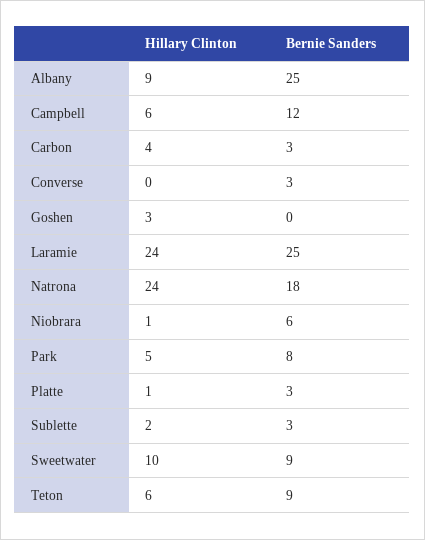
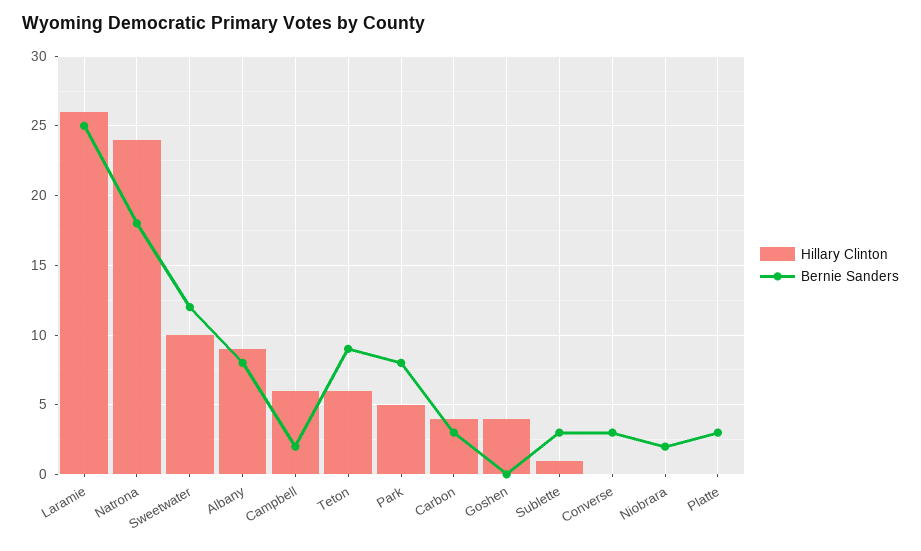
  {
    "Hillary Clinton": {
      "Albany": 9,
      "Campbell": 6,
      "Carbon": 4,
      "Converse": 0,
-     "Goshen": 3,
+     "Goshen": 4,
-     "Laramie": 24,
+     "Laramie": 26,
      "Natrona": 24,
-     "Niobrara": 1,
+     "Niobrara": 0,
      "Park": 5,
-     "Platte": 1,
+     "Platte": 0,
-     "Sublette": 2,
+     "Sublette": 1,
      "Sweetwater": 10,
      "Teton": 6
    },
    "Bernie Sanders": {
-     "Albany": 25,
+     "Albany": 8,
-     "Campbell": 12,
+     "Campbell": 2,
      "Carbon": 3,
      "Converse": 3,
      "Goshen": 0,
      "Laramie": 25,
      "Natrona": 18,
-     "Niobrara": 6,
+     "Niobrara": 2,
      "Park": 8,
      "Platte": 3,
      "Sublette": 3,
-     "Sweetwater": 9,
+     "Sweetwater": 12,
      "Teton": 9
    }
  }

